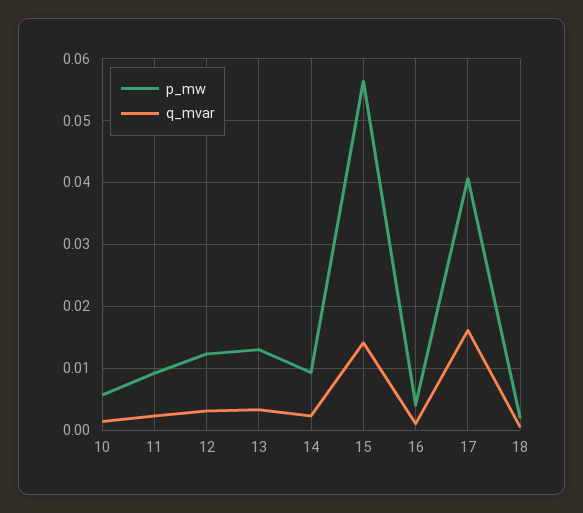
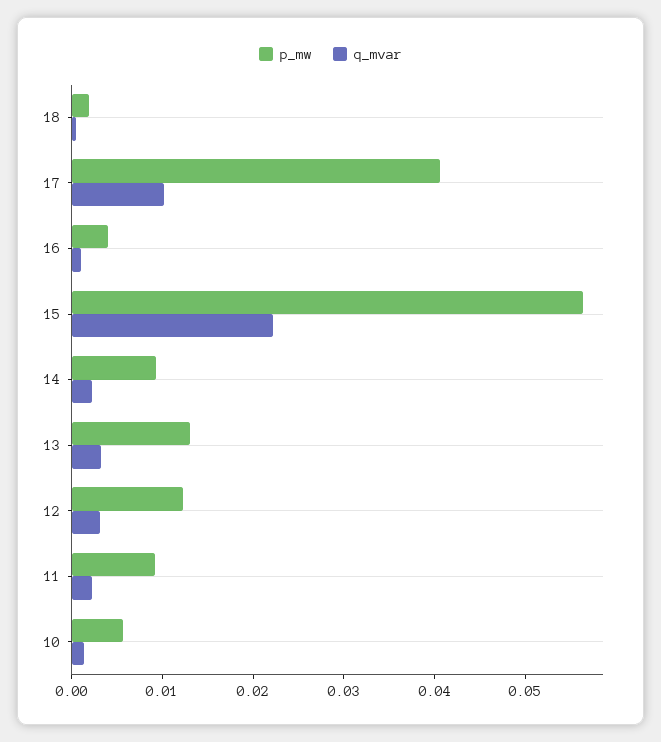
  {
    "p_mw": {
      "10": 0.006,
      "11": 0.009,
      "12": 0.012,
      "13": 0.013,
      "14": 0.009,
      "15": 0.056,
      "16": 0.004,
      "17": 0.041,
      "18": 0.002
    },
    "q_mvar": {
      "10": 0.001,
      "11": 0.002,
      "12": 0.003,
      "13": 0.003,
      "14": 0.002,
-     "15": 0.014,
+     "15": 0.022,
      "16": 0.001,
-     "17": 0.016,
+     "17": 0.01,
      "18": 0.001
    }
  }

